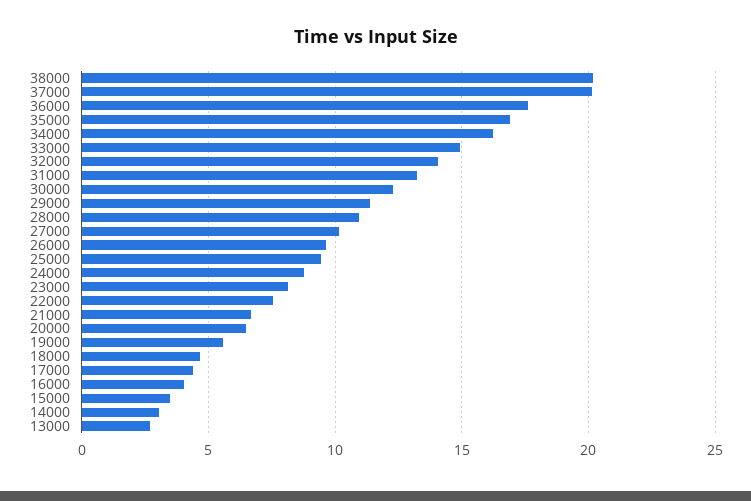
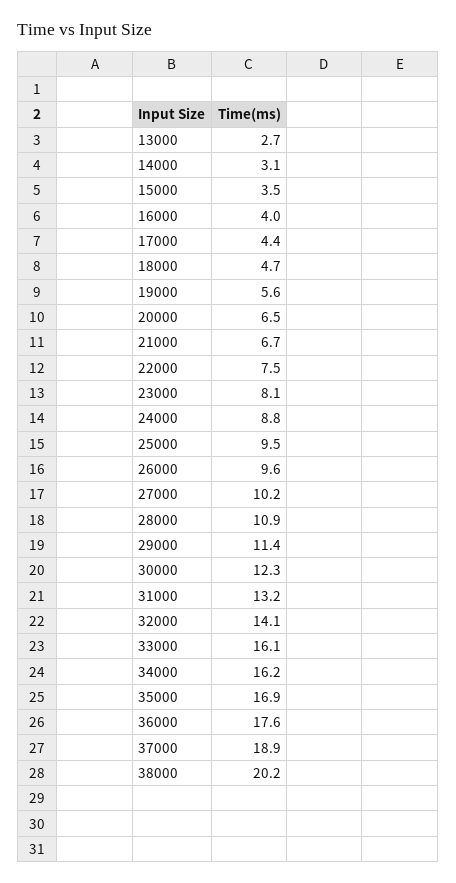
  {
    "38000": 20.2,
-   "37000": 20,
+   "37000": 18.9,
    "36000": 17.6,
    "35000": 16.9,
    "34000": 16.2,
-   "33000": 15,
+   "33000": 16.1,
    "32000": 14.1,
    "31000": 13.2,
    "30000": 12.3,
    "29000": 11.4,
    "28000": 10.9,
    "27000": 10.2,
    "26000": 9.6,
    "25000": 9.5,
    "24000": 8.8,
    "23000": 8.1,
    "22000": 7.5,
    "21000": 6.7,
    "20000": 6.5,
    "19000": 5.6,
    "18000": 4.7,
    "17000": 4.4,
    "16000": 4,
    "15000": 3.5,
    "14000": 3.1,
    "13000": 2.7
  }

